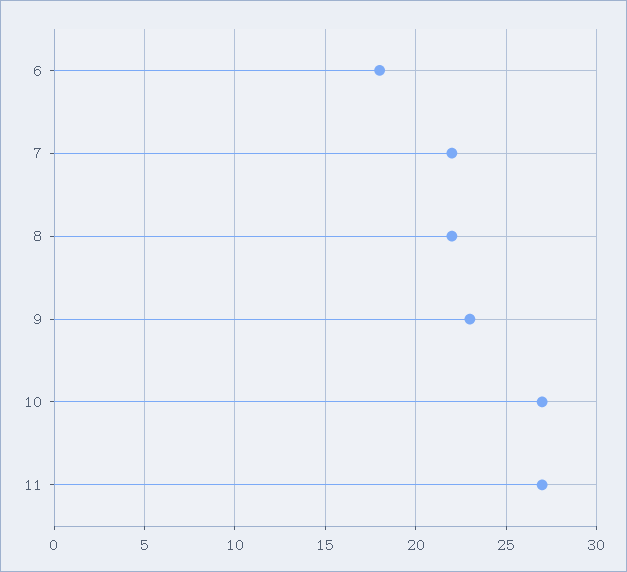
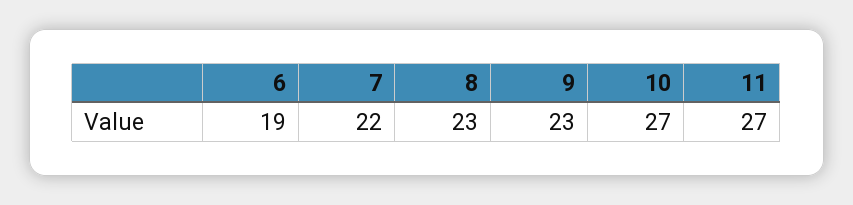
  {
-   "6": 18,
+   "6": 19,
    "7": 22,
-   "8": 22,
+   "8": 23,
    "9": 23,
    "10": 27,
    "11": 27
  }

